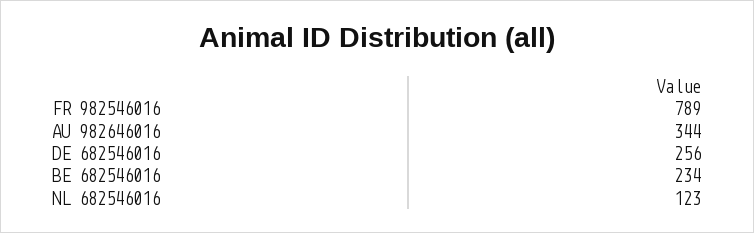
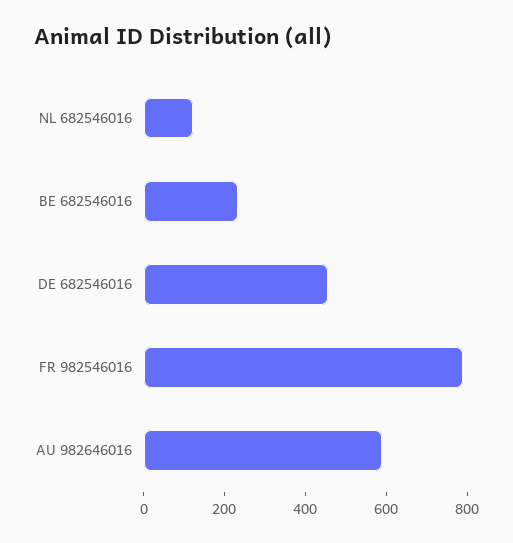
  {
    "FR 982546016": 789,
-   "AU 982646016": 344,
+   "AU 982646016": 600,
-   "DE 682546016": 256,
+   "DE 682546016": 450,
    "BE 682546016": 234,
    "NL 682546016": 123
  }

